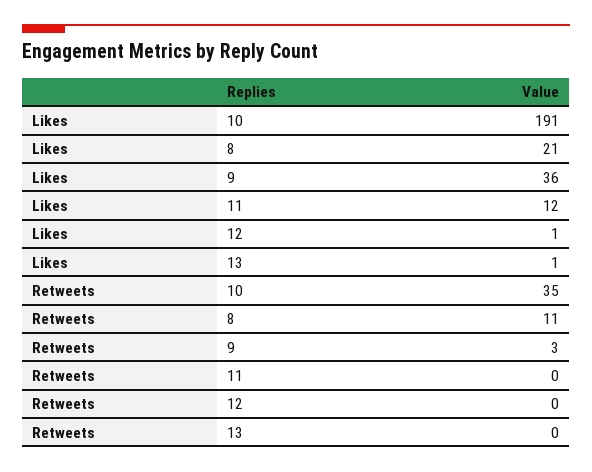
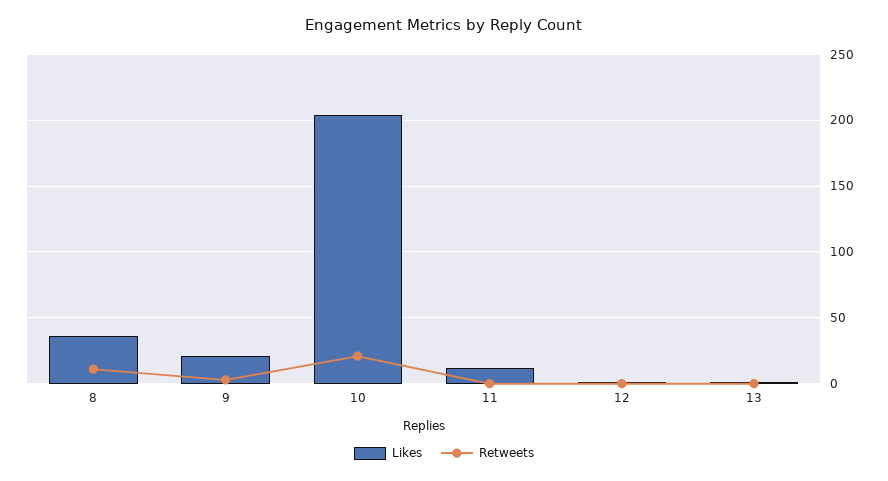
  {
    "Likes": {
-     "10": 191,
+     "10": 205,
-     "8": 21,
+     "8": 35,
-     "9": 36,
+     "9": 20,
      "11": 12,
      "12": 1,
      "13": 1
    },
    "Retweets": {
-     "10": 35,
+     "10": 20,
      "8": 11,
      "9": 3,
      "11": 0,
      "12": 0,
      "13": 0
    }
  }

